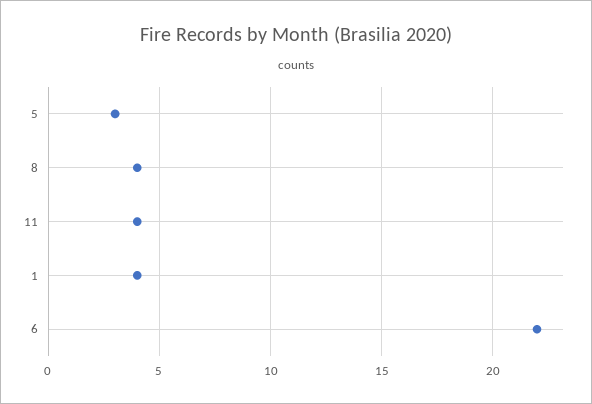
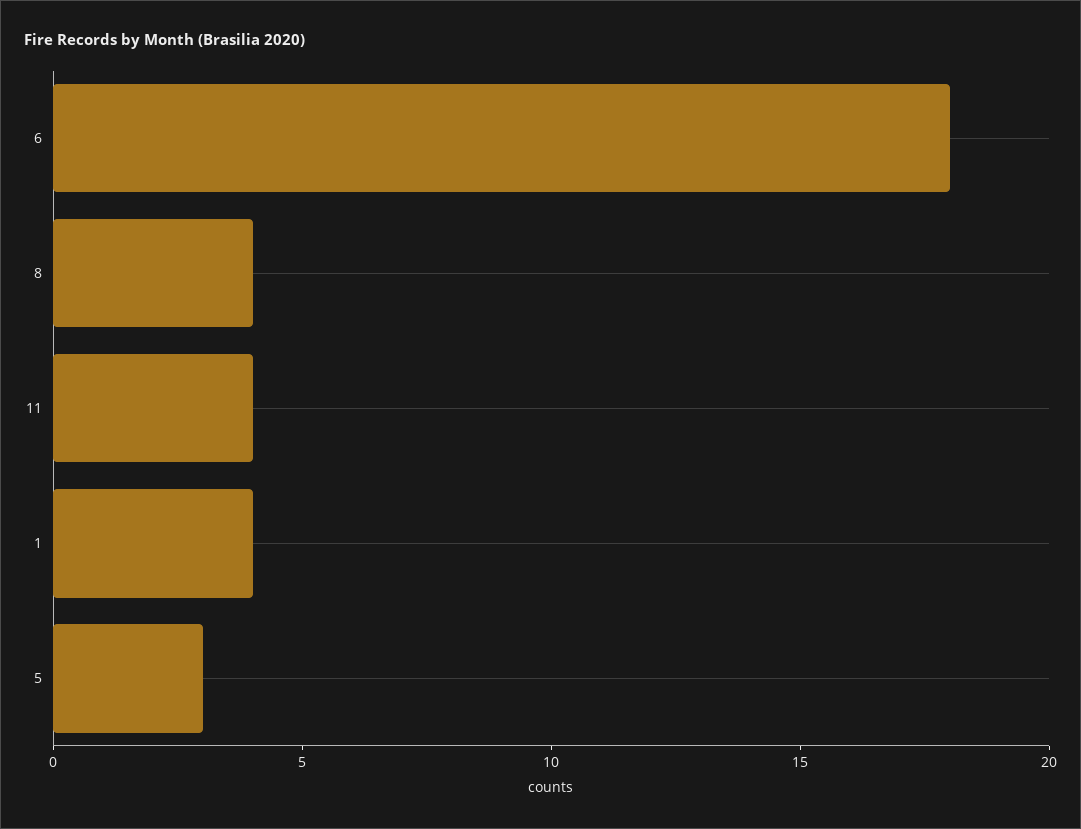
  {
    "5": 3,
    "8": 4,
    "11": 4,
    "1": 4,
-   "6": 22
+   "6": 18
  }

